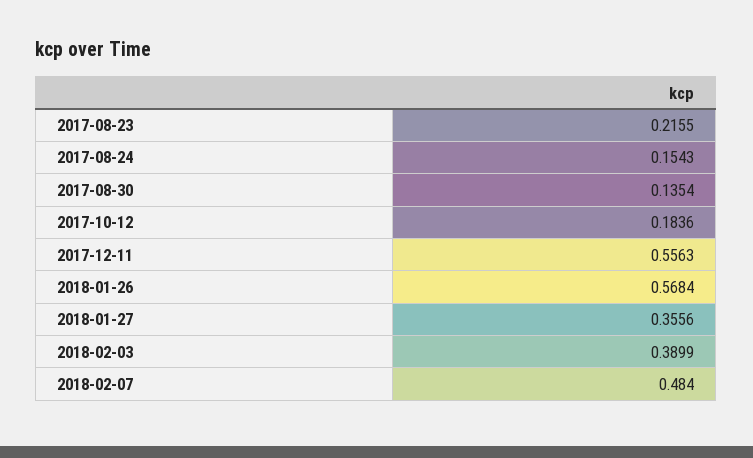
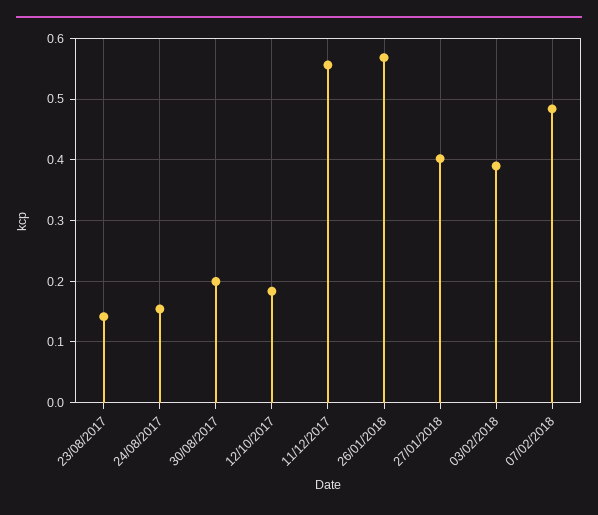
  {
-   "2017-08-23": 0.2155,
+   "2017-08-23": 0.14,
    "2017-08-24": 0.1543,
-   "2017-08-30": 0.1354,
+   "2017-08-30": 0.2,
    "2017-10-12": 0.1836,
    "2017-12-11": 0.5563,
    "2018-01-26": 0.5684,
-   "2018-01-27": 0.3556,
+   "2018-01-27": 0.4,
    "2018-02-03": 0.3899,
    "2018-02-07": 0.484
  }

